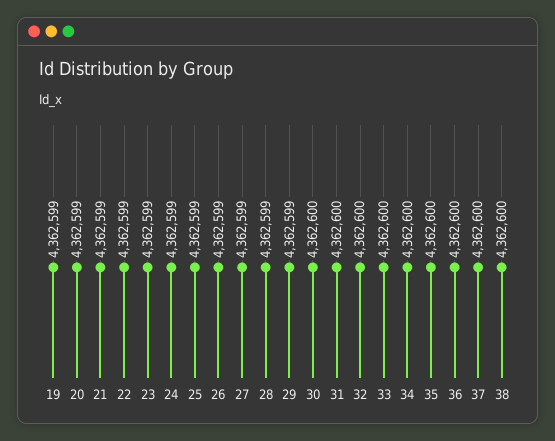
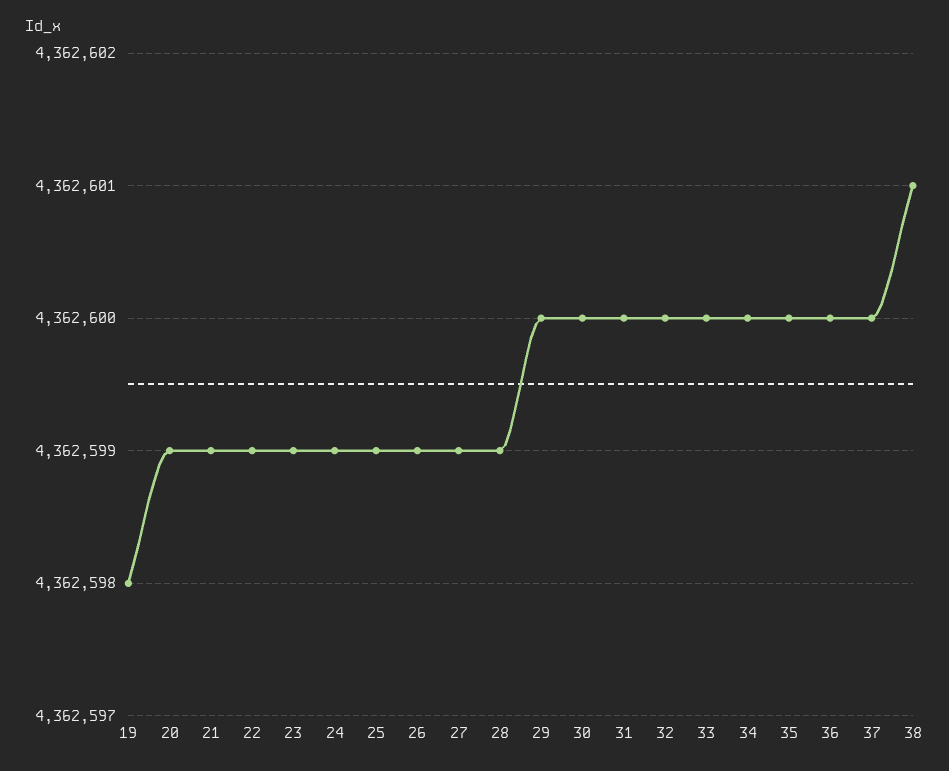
  {
-   "19": 4362599,
+   "19": 4362598,
    "20": 4362599,
    "21": 4362599,
    "22": 4362599,
    "23": 4362599,
    "24": 4362599,
    "25": 4362599,
    "26": 4362599,
    "27": 4362599,
    "28": 4362599,
-   "29": 4362599,
+   "29": 4362600,
    "30": 4362600,
    "31": 4362600,
    "32": 4362600,
    "33": 4362600,
    "34": 4362600,
    "35": 4362600,
    "36": 4362600,
    "37": 4362600,
-   "38": 4362600
+   "38": 4362601
  }

